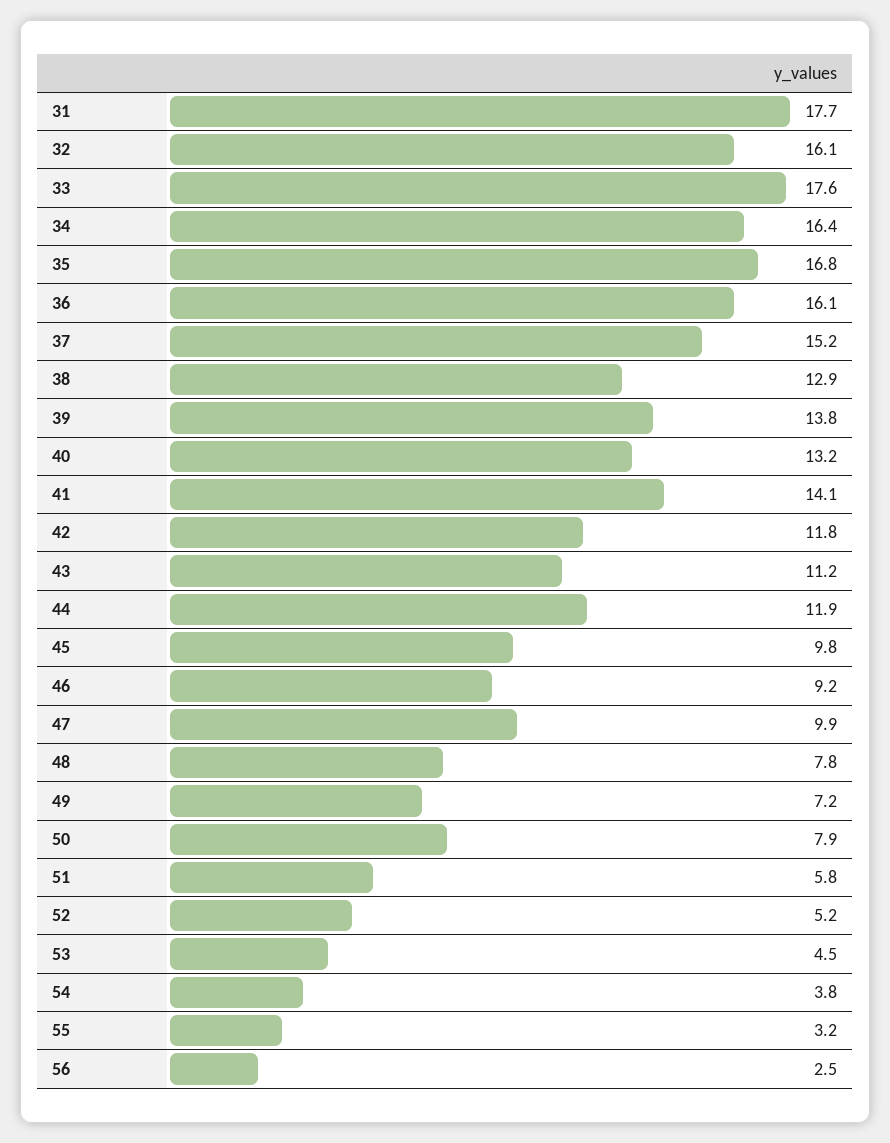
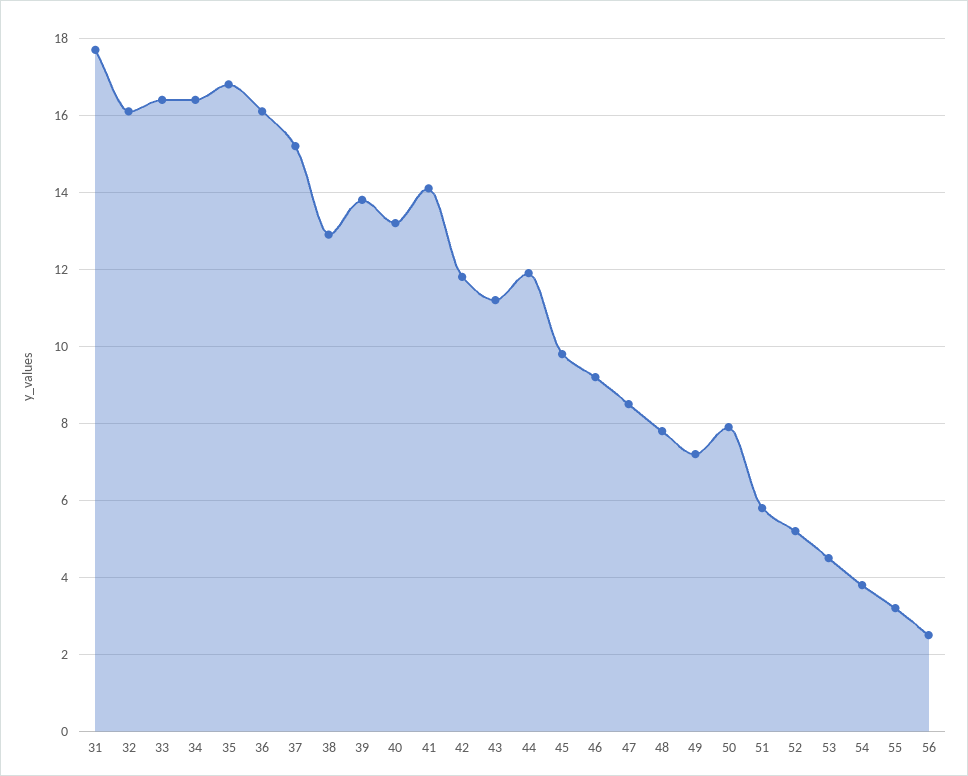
  {
    "31": 17.7,
    "32": 16.1,
-   "33": 17.6,
+   "33": 16.5,
    "34": 16.4,
    "35": 16.8,
    "36": 16.1,
    "37": 15.2,
    "38": 12.9,
    "39": 13.8,
    "40": 13.2,
    "41": 14.1,
    "42": 11.8,
    "43": 11.2,
    "44": 11.9,
    "45": 9.8,
    "46": 9.2,
-   "47": 9.9,
+   "47": 8.5,
    "48": 7.8,
    "49": 7.2,
    "50": 7.9,
    "51": 5.8,
    "52": 5.2,
    "53": 4.5,
    "54": 3.8,
    "55": 3.2,
    "56": 2.5
  }

